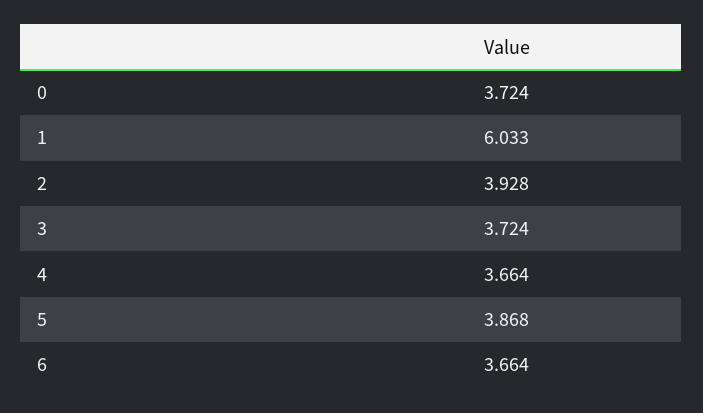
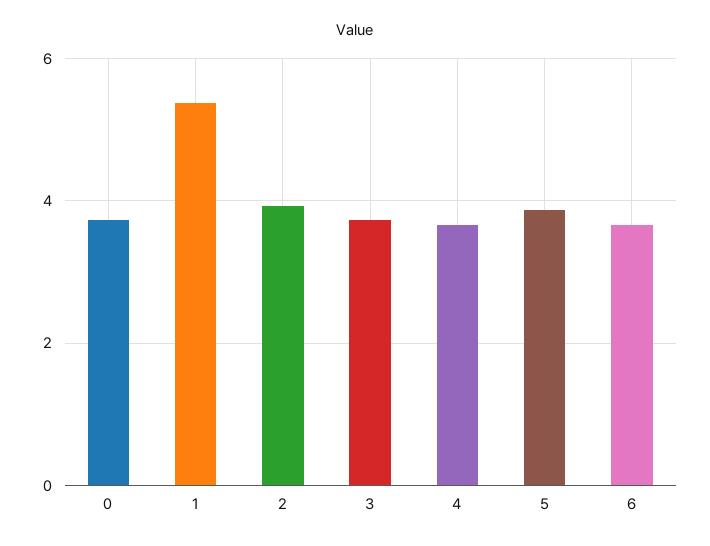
  {
    "0": 3.724,
-   "1": 6.033,
+   "1": 5.4,
    "2": 3.928,
    "3": 3.724,
    "4": 3.664,
    "5": 3.868,
    "6": 3.664
  }

